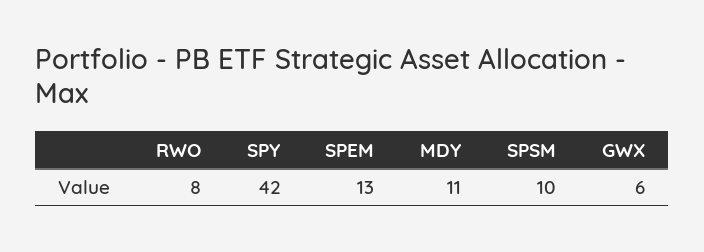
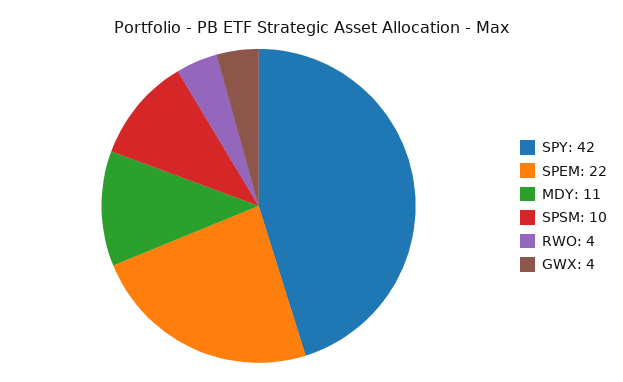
  {
-   "RWO": 8,
+   "RWO": 4,
    "SPY": 42,
-   "SPEM": 13,
+   "SPEM": 22,
    "MDY": 11,
    "SPSM": 10,
-   "GWX": 6
+   "GWX": 4
  }

